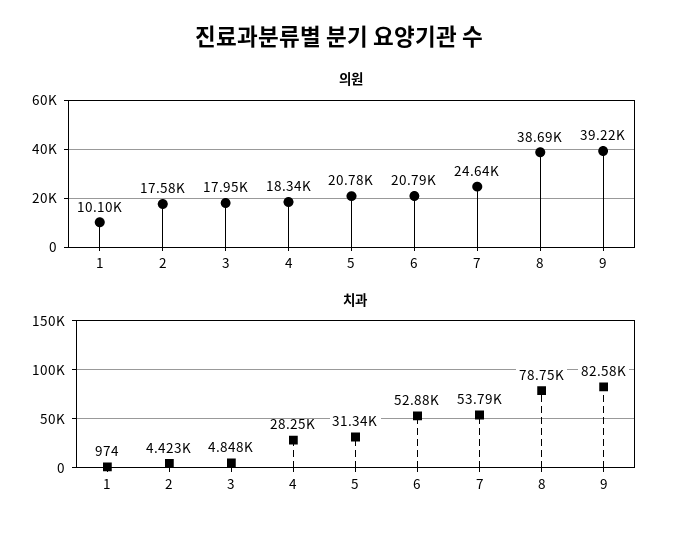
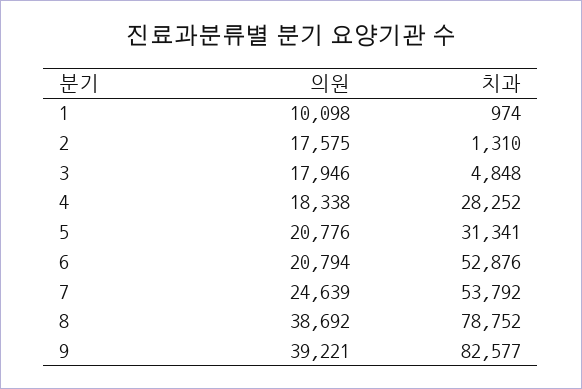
  {
    "의원": {
      "1": 10098,
      "2": 17575,
      "3": 17946,
      "4": 18338,
      "5": 20776,
      "6": 20794,
      "7": 24639,
      "8": 38692,
      "9": 39221
    },
    "치과": {
      "1": 974,
-     "2": 4423,
+     "2": 1310,
      "3": 4848,
      "4": 28252,
      "5": 31341,
      "6": 52876,
      "7": 53792,
      "8": 78752,
      "9": 82577
    }
  }

